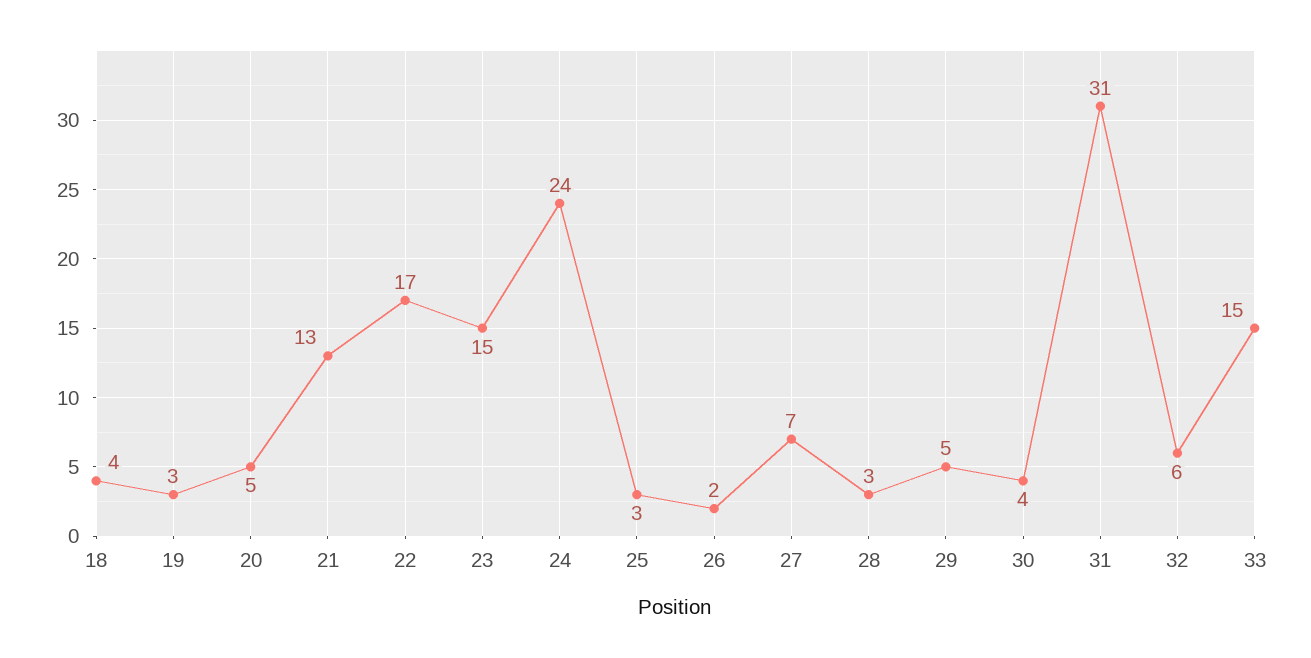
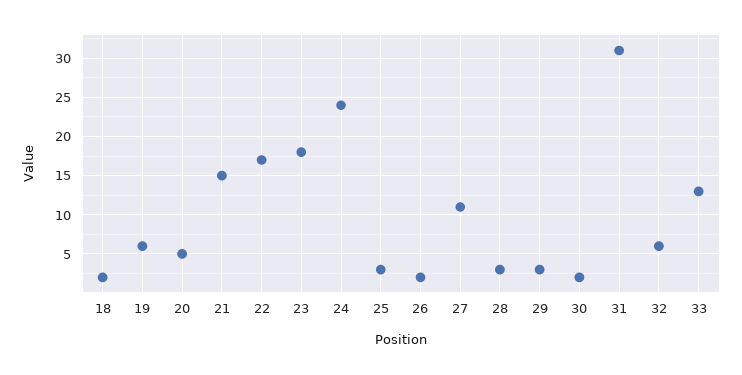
  {
-   "18": 4,
+   "18": 2,
-   "19": 3,
+   "19": 6,
    "20": 5,
-   "21": 13,
+   "21": 15,
    "22": 17,
-   "23": 15,
+   "23": 18,
    "24": 24,
    "25": 3,
    "26": 2,
-   "27": 7,
+   "27": 11,
    "28": 3,
-   "29": 5,
+   "29": 3,
-   "30": 4,
+   "30": 2,
    "31": 31,
    "32": 6,
-   "33": 15
+   "33": 13
  }

